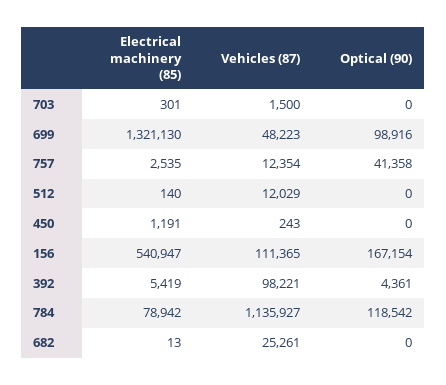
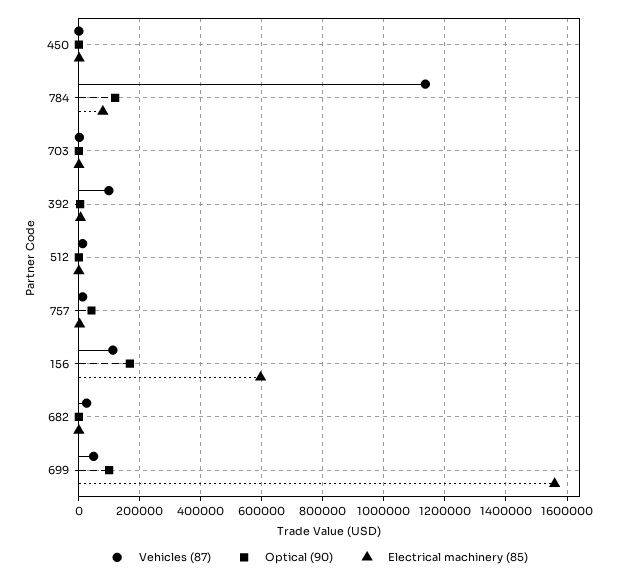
  {
    "Electrical machinery (85)": {
      "703": 301,
-     "699": 1321130,
+     "699": 1560000,
      "757": 2535,
      "512": 140,
      "450": 1191,
-     "156": 540947,
+     "156": 600000,
      "392": 5419,
      "784": 78942,
      "682": 13
    },
    "Vehicles (87)": {
      "703": 1500,
      "699": 48223,
      "757": 12354,
      "512": 12029,
      "450": 243,
      "156": 111365,
      "392": 98221,
      "784": 1135927,
      "682": 25261
    },
    "Optical (90)": {
      "703": 0,
      "699": 98916,
      "757": 41358,
      "512": 0,
      "450": 0,
      "156": 167154,
      "392": 4361,
      "784": 118542,
      "682": 0
    }
  }

